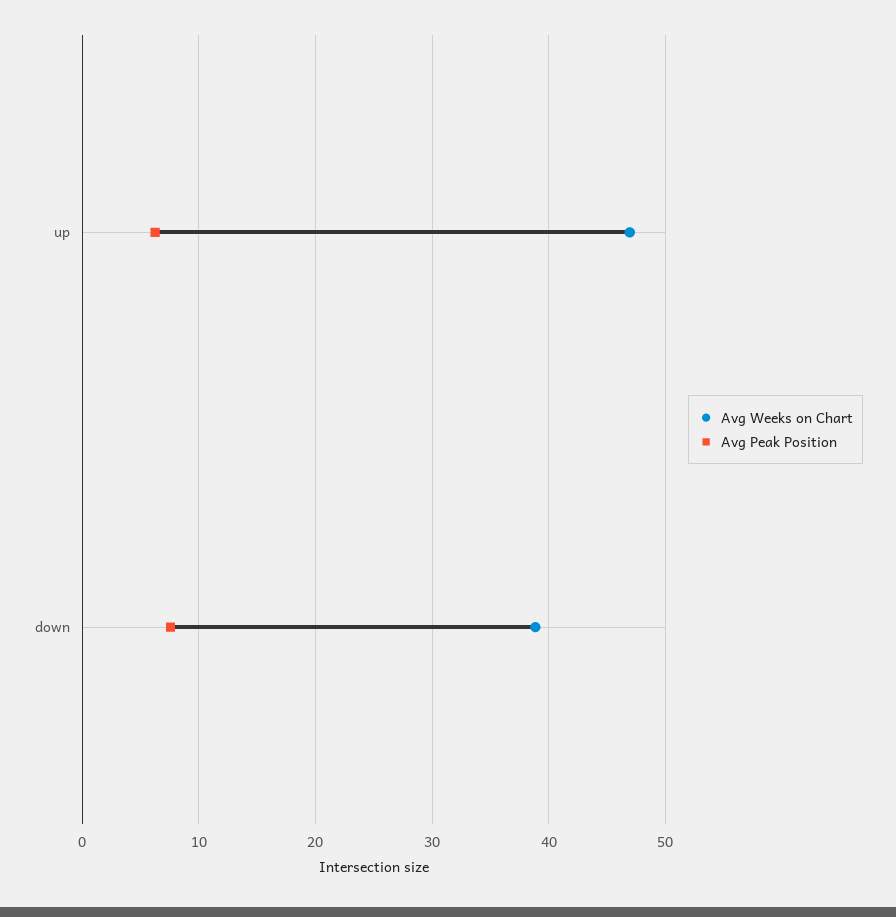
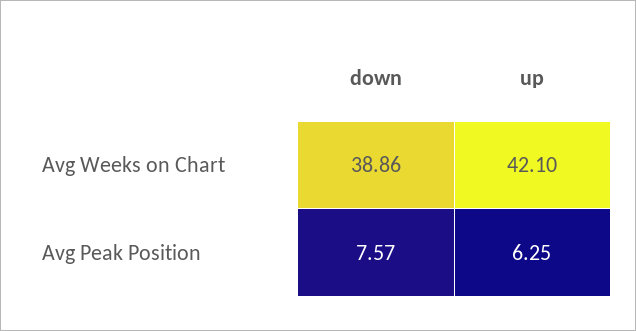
  {
    "Avg Weeks on Chart": {
-     "up": 47,
+     "up": 42.1,
      "down": 38.86
    },
    "Avg Peak Position": {
      "up": 6.25,
      "down": 7.57
    }
  }

